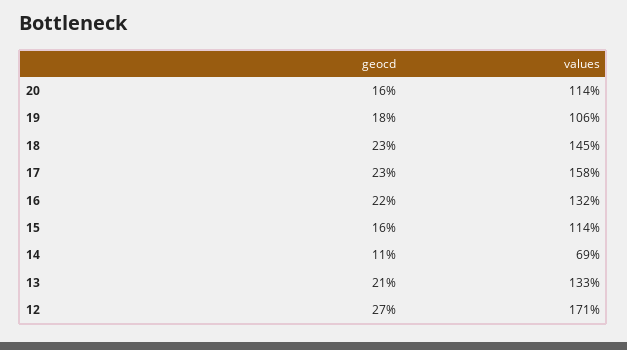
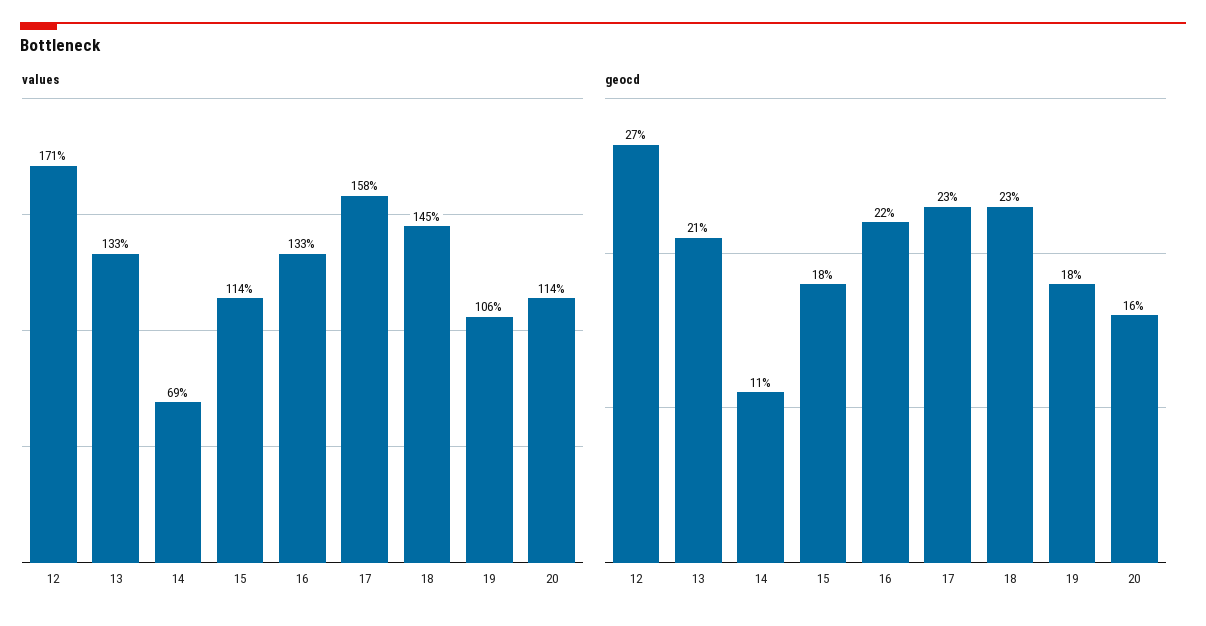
  {
    "geocd": {
      "20": 16,
      "19": 18,
      "18": 23,
      "17": 23,
      "16": 22,
-     "15": 16,
+     "15": 18,
      "14": 11,
      "13": 21,
      "12": 27
    },
    "values": {
      "20": 114,
      "19": 106,
      "18": 145,
      "17": 158,
-     "16": 132,
+     "16": 133,
      "15": 114,
      "14": 69,
      "13": 133,
      "12": 171
    }
  }

